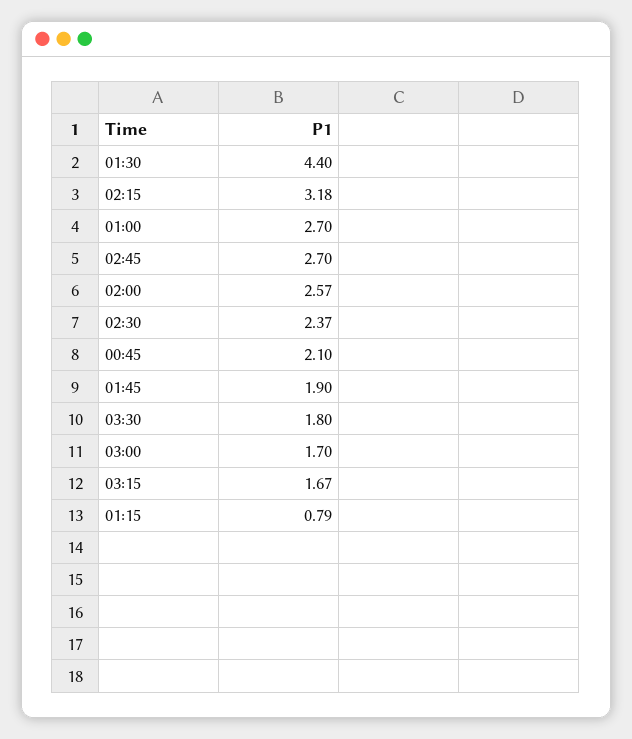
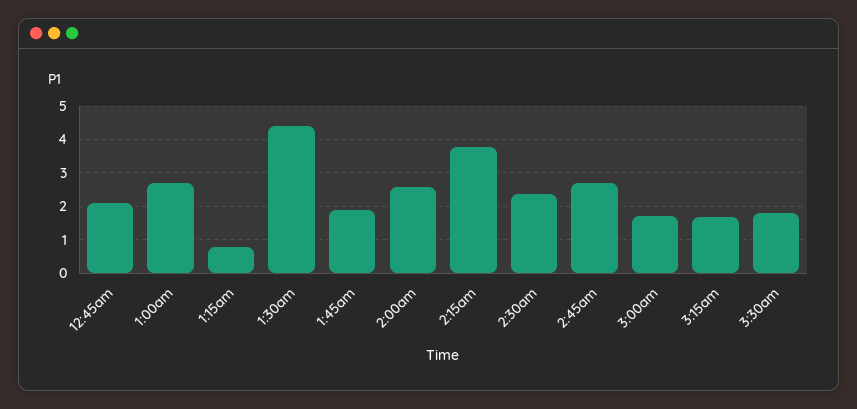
  {
    "01:30": 4.4,
-   "02:15": 3.18,
+   "02:15": 3.8,
    "01:00": 2.7,
    "02:45": 2.7,
    "02:00": 2.57,
    "02:30": 2.37,
    "00:45": 2.1,
    "01:45": 1.9,
    "03:30": 1.8,
    "03:00": 1.7,
    "03:15": 1.67,
    "01:15": 0.79
  }

